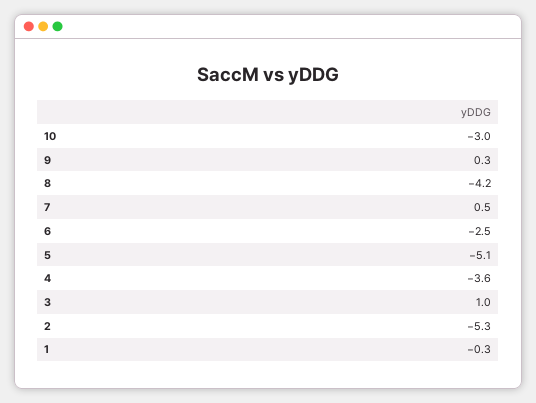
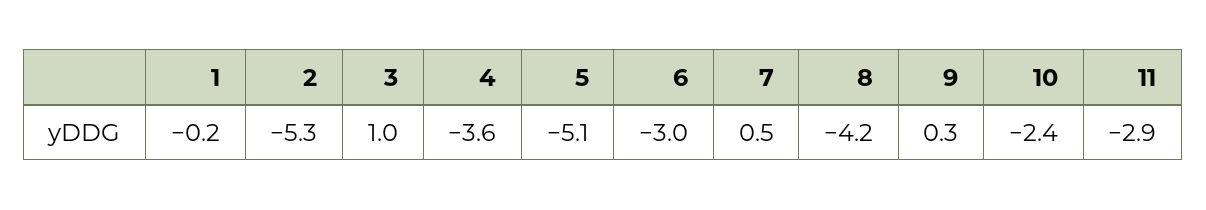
  {
-   "10": -3,
+   "10": -2.4,
    "9": 0.3,
    "8": -4.2,
    "7": 0.5,
-   "6": -2.5,
+   "6": -3,
    "5": -5.1,
    "4": -3.6,
    "3": 1,
    "2": -5.3,
-   "1": -0.3
+   "1": -0.2,
+   "11": -2.9
  }

